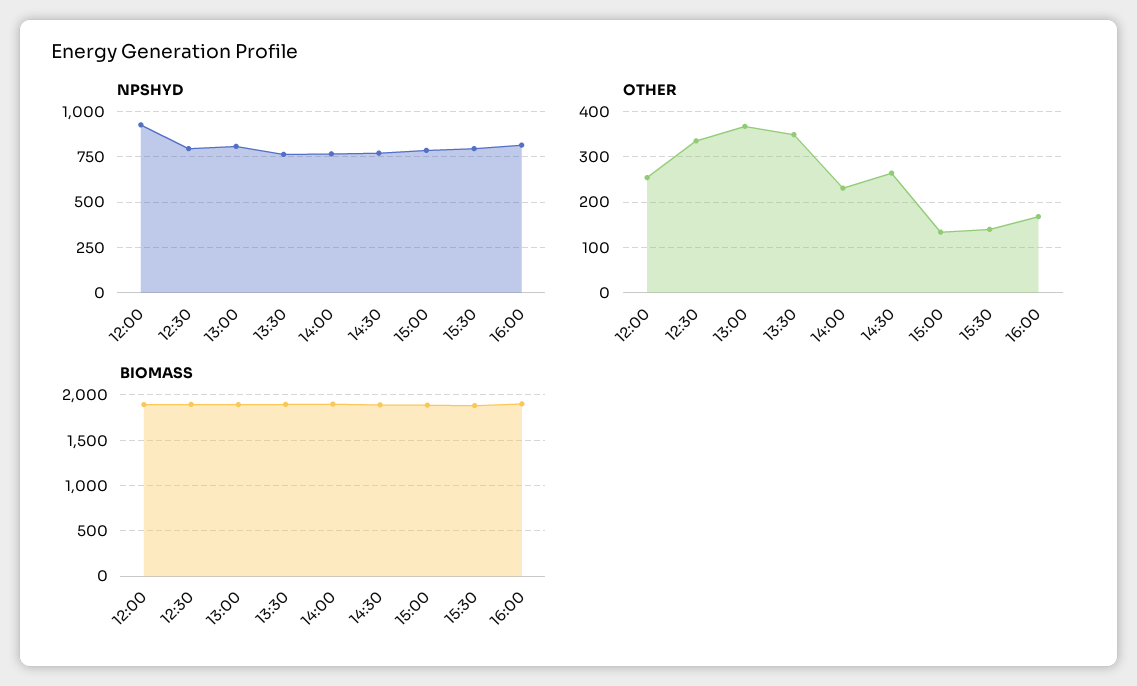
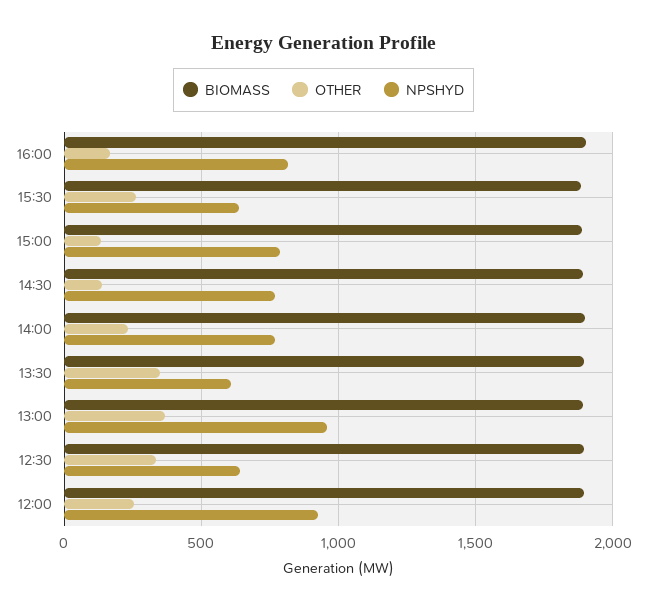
  {
    "NPSHYD": {
      "12:00": 950,
-     "12:30": 800,
+     "12:30": 650,
-     "13:00": 800,
+     "13:00": 950,
-     "13:30": 750,
+     "13:30": 600,
      "14:00": 750,
      "14:30": 750,
      "15:00": 800,
-     "15:30": 800,
+     "15:30": 650,
      "16:00": 800
    },
    "OTHER": {
      "12:00": 260,
      "12:30": 340,
      "13:00": 360,
      "13:30": 340,
      "14:00": 240,
-     "14:30": 260,
+     "14:30": 150,
      "15:00": 140,
-     "15:30": 140,
+     "15:30": 250,
      "16:00": 160
    },
    "BIOMASS": {
      "12:00": 1900,
      "12:30": 1900,
      "13:00": 1900,
      "13:30": 1900,
      "14:00": 1900,
      "14:30": 1900,
      "15:00": 1900,
      "15:30": 1900,
      "16:00": 1900
    }
  }

